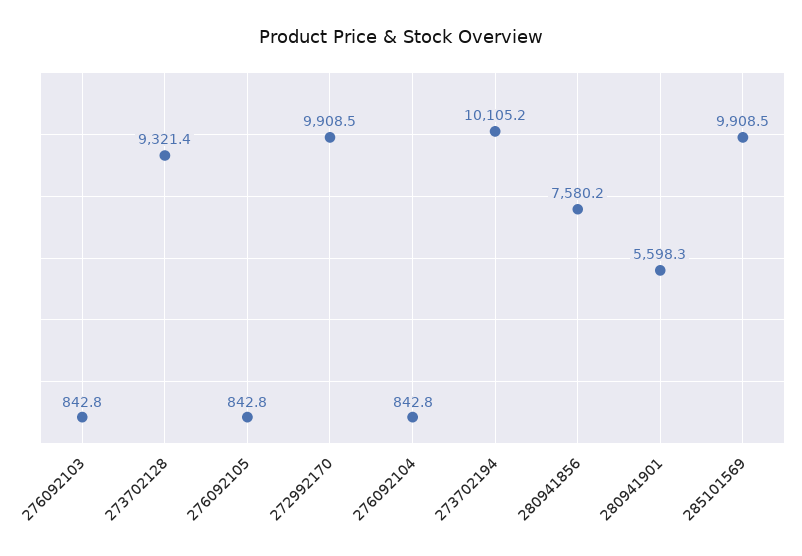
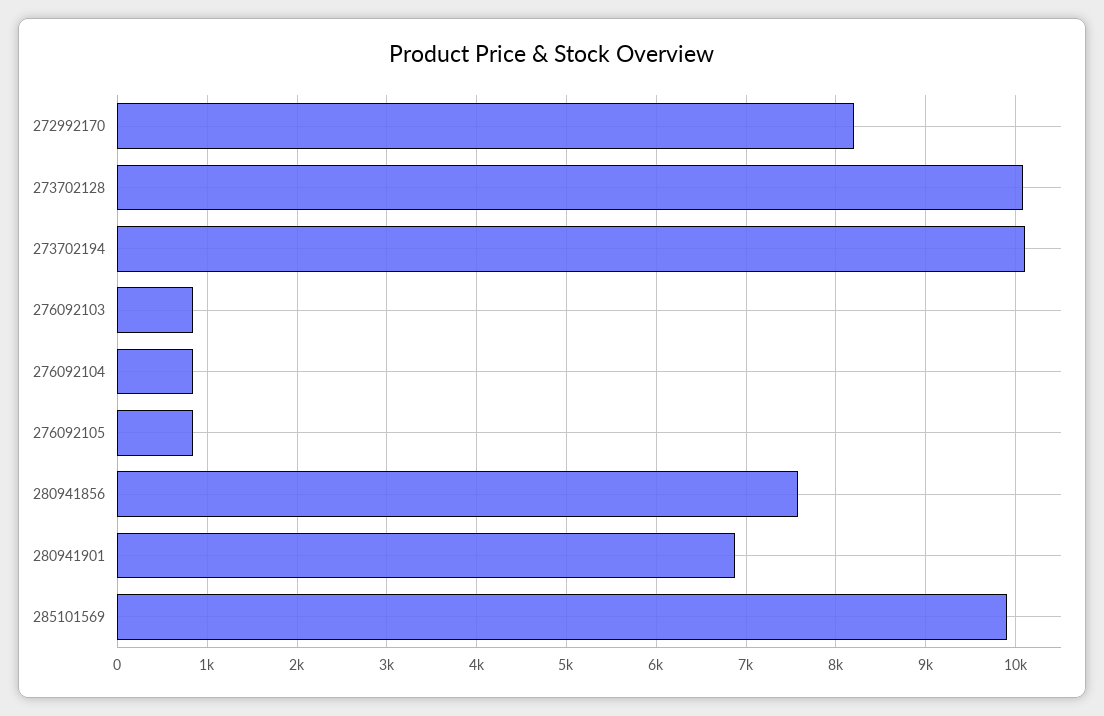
  {
    "276092103": 842.8,
-   "273702128": 9321.4,
+   "273702128": 10100,
    "276092105": 842.8,
-   "272992170": 9908.5,
+   "272992170": 8200,
    "276092104": 842.8,
    "273702194": 10105.2,
    "280941856": 7580.2,
-   "280941901": 5598.3,
+   "280941901": 6900,
    "285101569": 9908.5
  }

